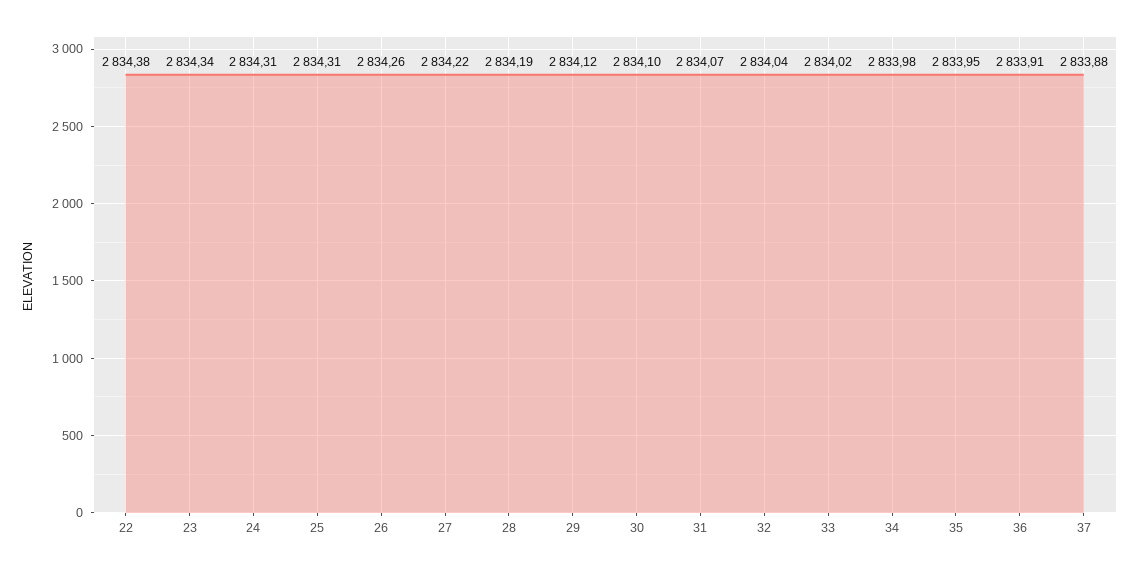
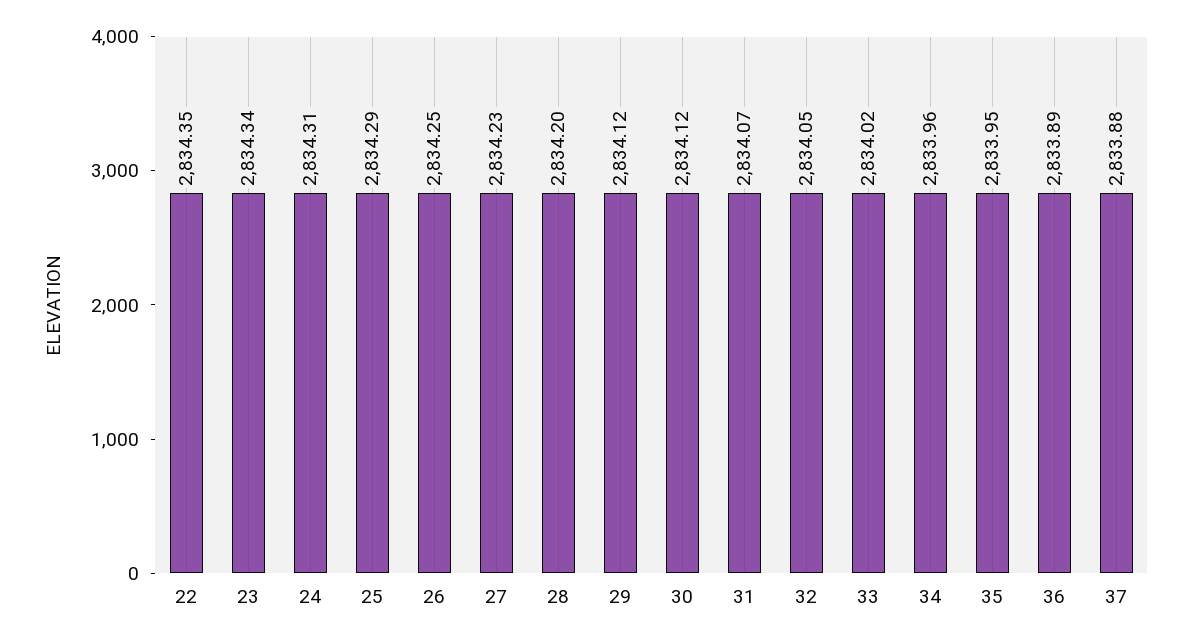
  {
-   "22": 2834.38,
+   "22": 2834.35,
    "23": 2834.34,
    "24": 2834.31,
-   "25": 2834.31,
+   "25": 2834.29,
-   "26": 2834.26,
+   "26": 2834.25,
-   "27": 2834.22,
+   "27": 2834.23,
-   "28": 2834.19,
+   "28": 2834.2,
    "29": 2834.12,
-   "30": 2834.1,
+   "30": 2834.12,
    "31": 2834.07,
-   "32": 2834.04,
+   "32": 2834.05,
    "33": 2834.02,
-   "34": 2833.98,
+   "34": 2833.96,
    "35": 2833.95,
-   "36": 2833.91,
+   "36": 2833.89,
    "37": 2833.88
  }

